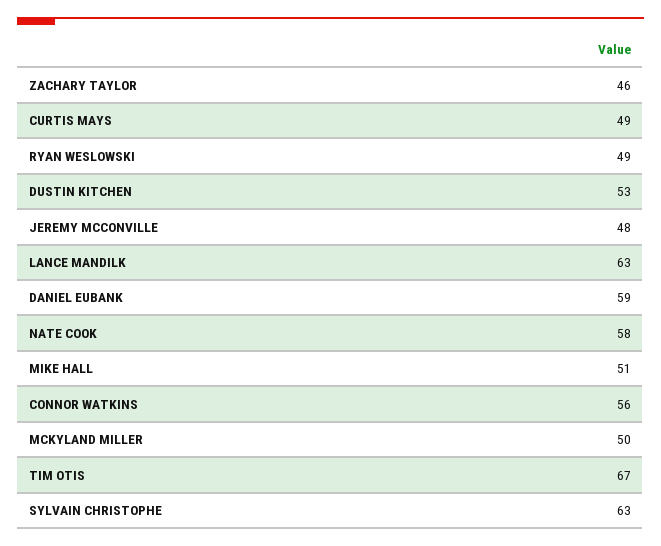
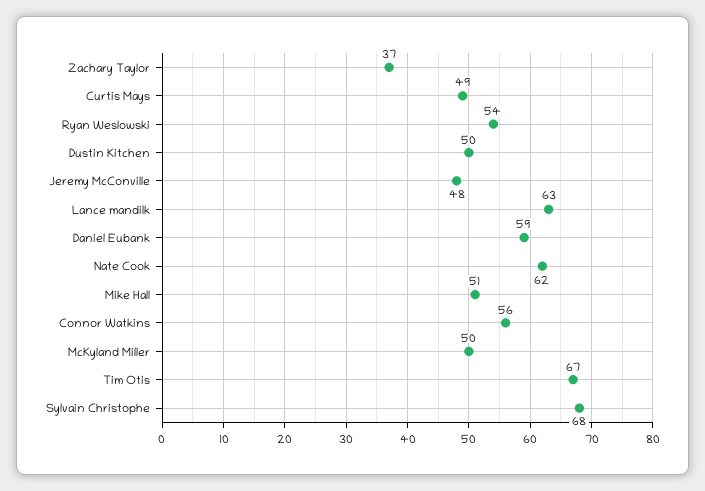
  {
-   "ZACHARY TAYLOR": 46,
+   "ZACHARY TAYLOR": 37,
    "CURTIS MAYS": 49,
-   "RYAN WESLOWSKI": 49,
+   "RYAN WESLOWSKI": 54,
-   "DUSTIN KITCHEN": 53,
+   "DUSTIN KITCHEN": 50,
    "JEREMY MCCONVILLE": 48,
    "LANCE MANDILK": 63,
    "DANIEL EUBANK": 59,
-   "NATE COOK": 58,
+   "NATE COOK": 62,
    "MIKE HALL": 51,
    "CONNOR WATKINS": 56,
    "MCKYLAND MILLER": 50,
    "TIM OTIS": 67,
-   "SYLVAIN CHRISTOPHE": 63
+   "SYLVAIN CHRISTOPHE": 68
  }

